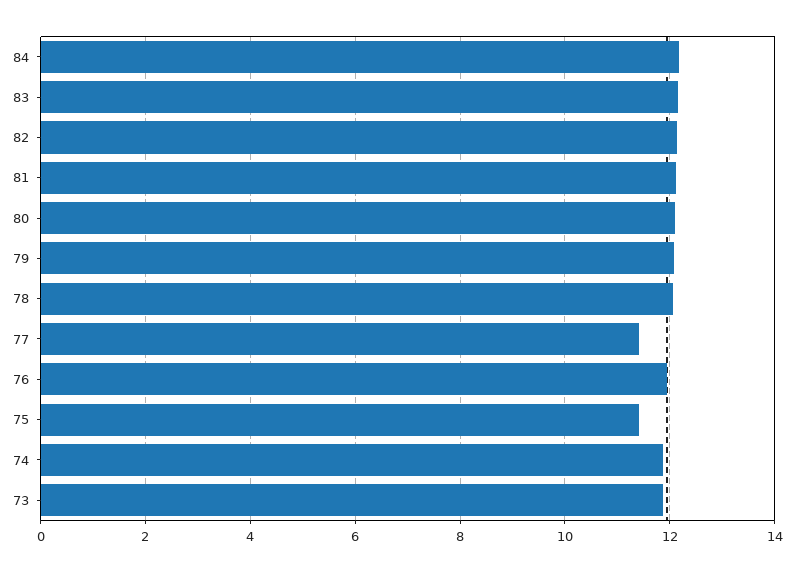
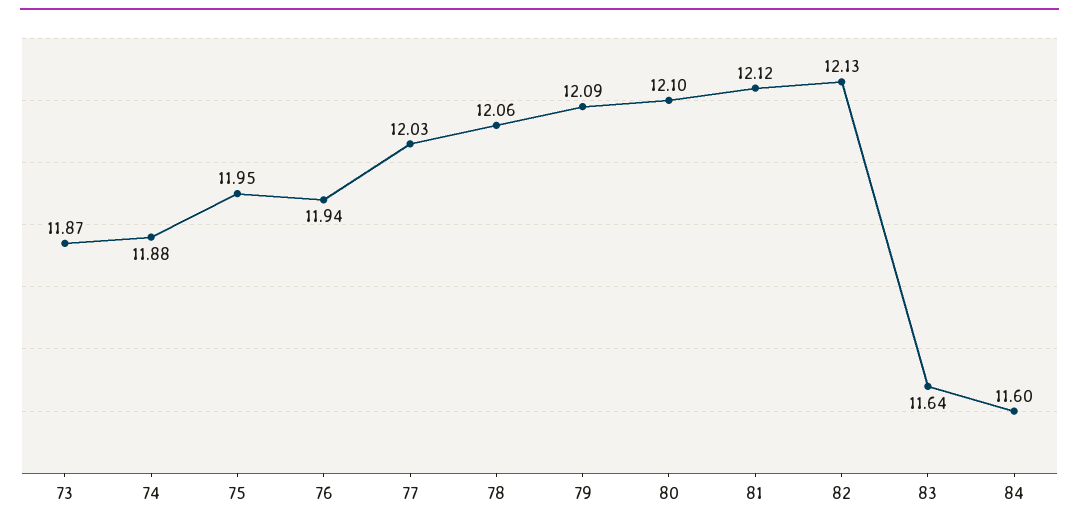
  {
-   "84": 12.2,
+   "84": 11.6,
-   "83": 12.2,
+   "83": 11.64,
    "82": 12.13,
    "81": 12.12,
    "80": 12.1,
    "79": 12.09,
    "78": 12.06,
-   "77": 11.4,
+   "77": 12.03,
    "76": 11.94,
-   "75": 11.4,
+   "75": 11.95,
    "74": 11.88,
    "73": 11.87
  }

